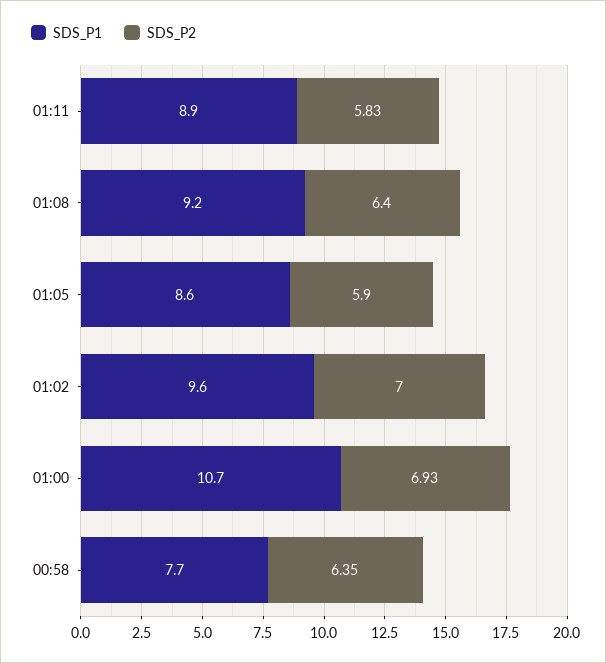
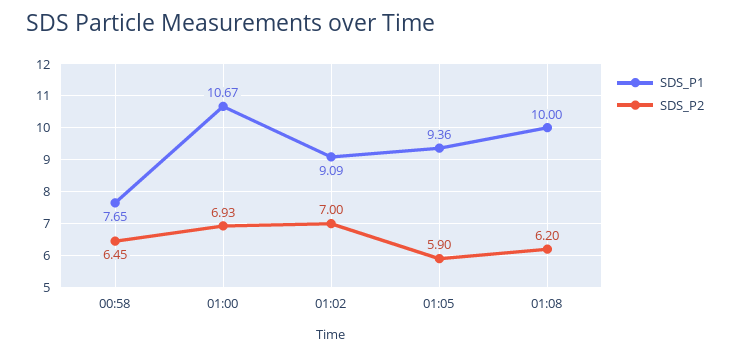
  {
    "SDS_P1": {
-     "01:11": 8.9,
-     "01:08": 9.2,
+     "01:08": 10,
-     "01:05": 8.6,
+     "01:05": 9.36,
-     "01:02": 9.6,
+     "01:02": 9.09,
      "01:00": 10.67,
      "00:58": 7.65
    },
    "SDS_P2": {
-     "01:11": 5.83,
-     "01:08": 6.4,
+     "01:08": 6.2,
      "01:05": 5.9,
      "01:02": 7,
      "01:00": 6.93,
-     "00:58": 6.35
+     "00:58": 6.45
    }
  }

